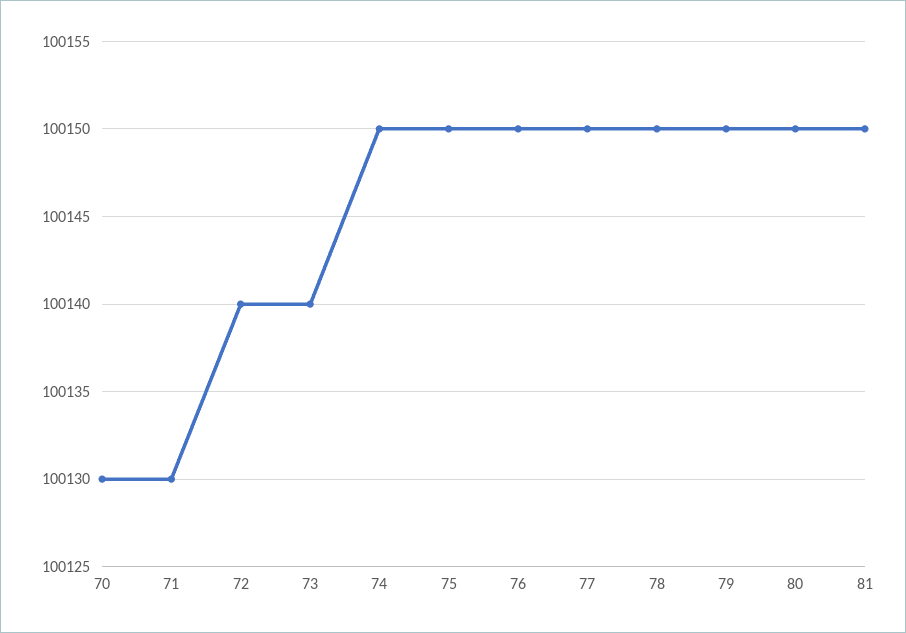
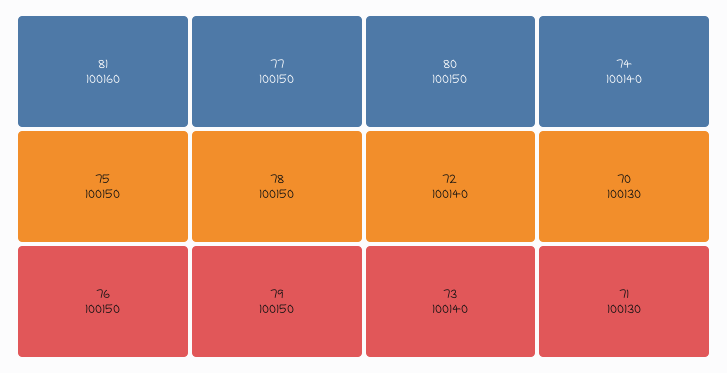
  {
    "70": 100130,
    "71": 100130,
    "72": 100140,
    "73": 100140,
-   "74": 100150,
+   "74": 100140,
    "75": 100150,
    "76": 100150,
    "77": 100150,
    "78": 100150,
    "79": 100150,
    "80": 100150,
-   "81": 100150
+   "81": 100160
  }

